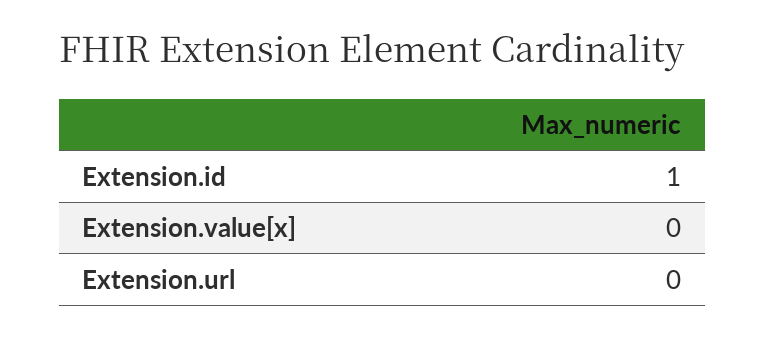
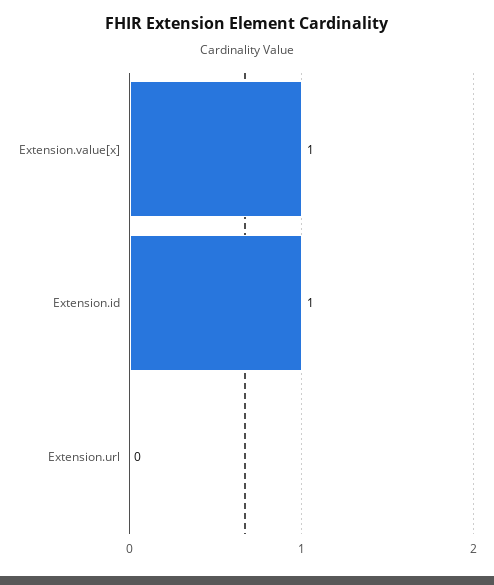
  {
    "Extension.id": 1,
-   "Extension.value[x]": 0,
+   "Extension.value[x]": 1,
    "Extension.url": 0
  }

